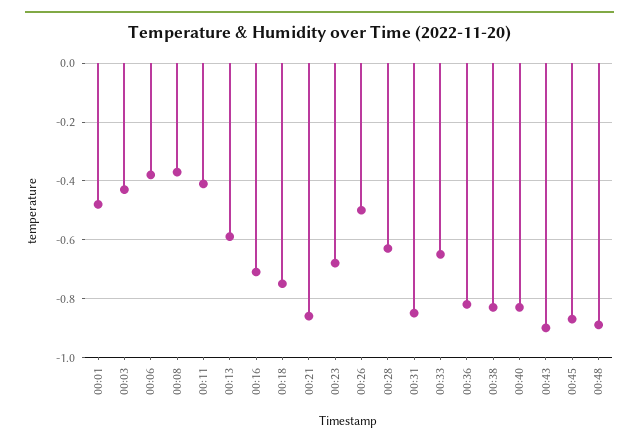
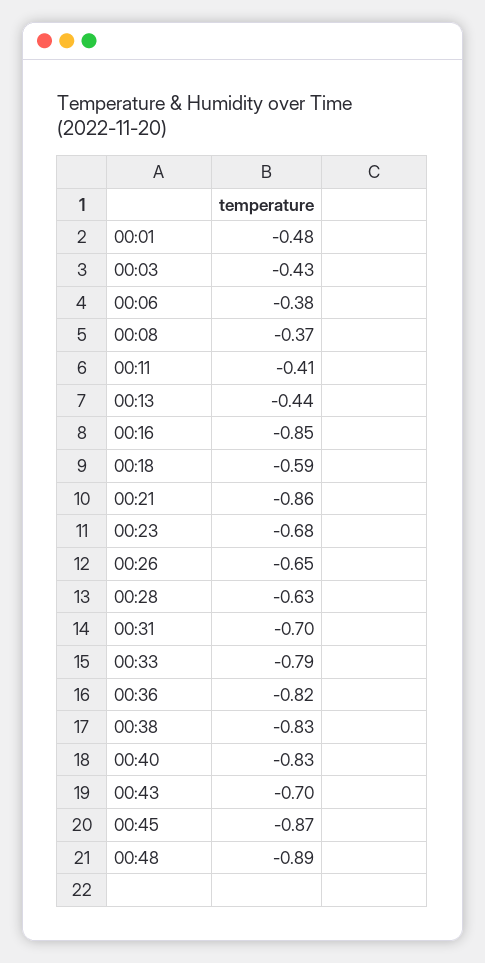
  {
    "00:01": -0.48,
    "00:03": -0.43,
    "00:06": -0.38,
    "00:08": -0.37,
    "00:11": -0.41,
-   "00:13": -0.6,
+   "00:13": -0.44,
-   "00:16": -0.7,
+   "00:16": -0.85,
-   "00:18": -0.75,
+   "00:18": -0.59,
    "00:21": -0.86,
    "00:23": -0.68,
-   "00:26": -0.5,
+   "00:26": -0.65,
    "00:28": -0.63,
-   "00:31": -0.85,
+   "00:31": -0.7,
-   "00:33": -0.65,
+   "00:33": -0.79,
    "00:36": -0.82,
    "00:38": -0.83,
    "00:40": -0.83,
-   "00:43": -0.9,
+   "00:43": -0.7,
    "00:45": -0.87,
    "00:48": -0.89
  }

